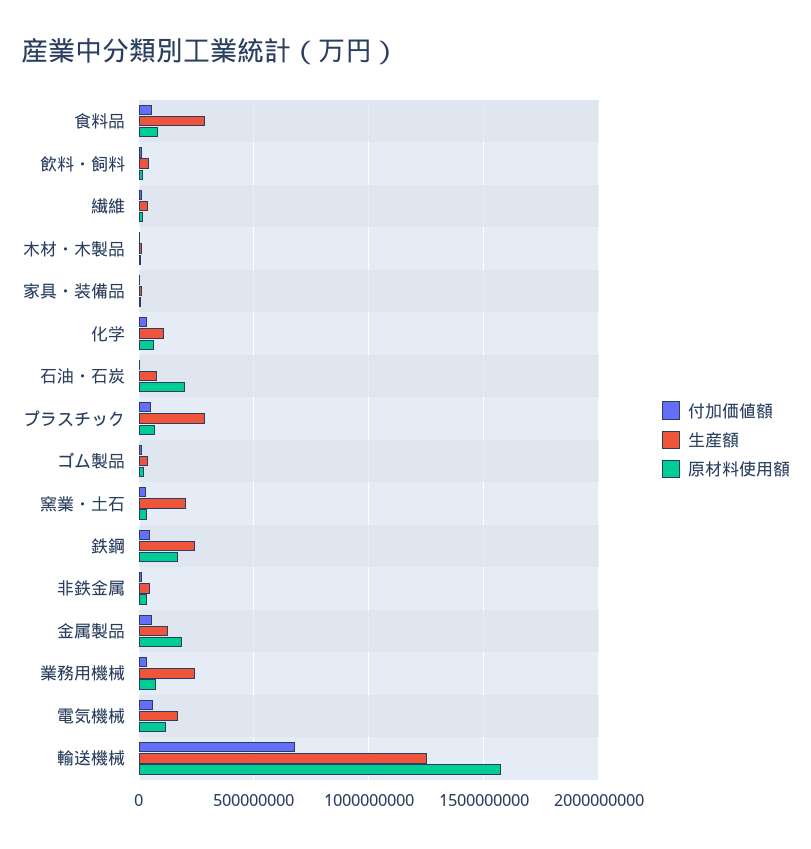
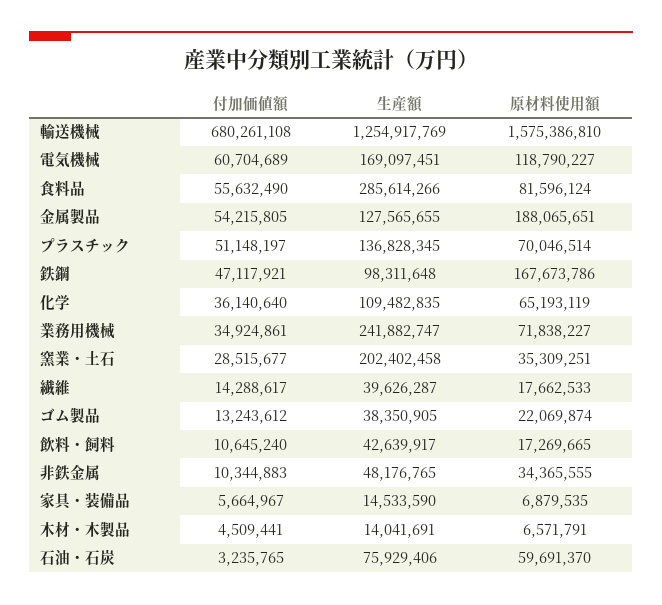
  {
    "付加価値額": {
      "食料品": 55632490,
      "飲料・飼料": 10645240,
      "繊維": 14288617,
      "木材・木製品": 4509441,
      "家具・装備品": 5664967,
      "化学": 36140640,
      "石油・石炭": 3235765,
      "プラスチック": 51148197,
      "ゴム製品": 13243612,
      "窯業・土石": 28515677,
      "鉄鋼": 47117921,
      "非鉄金属": 10344883,
      "金属製品": 54215805,
      "業務用機械": 34924861,
      "電気機械": 60704689,
      "輸送機械": 680261108
    },
    "生産額": {
      "食料品": 285614266,
      "飲料・飼料": 42639917,
      "繊維": 39626287,
      "木材・木製品": 14041691,
      "家具・装備品": 14533590,
      "化学": 109482835,
      "石油・石炭": 75929406,
-     "プラスチック": 300000000,
+     "プラスチック": 136828345,
      "ゴム製品": 38350905,
      "窯業・土石": 202402458,
-     "鉄鋼": 250000000,
+     "鉄鋼": 98311648,
      "非鉄金属": 48176765,
      "金属製品": 127565655,
      "業務用機械": 241882747,
      "電気機械": 169097451,
      "輸送機械": 1254917769
    },
    "原材料使用額": {
      "食料品": 81596124,
      "飲料・飼料": 17269665,
      "繊維": 17662533,
      "木材・木製品": 6571791,
      "家具・装備品": 6879535,
      "化学": 65193119,
-     "石油・石炭": 200000000,
+     "石油・石炭": 59691370,
      "プラスチック": 70046514,
      "ゴム製品": 22069874,
      "窯業・土石": 35309251,
      "鉄鋼": 167673786,
      "非鉄金属": 34365555,
      "金属製品": 188065651,
      "業務用機械": 71838227,
      "電気機械": 118790227,
      "輸送機械": 1575386810
    }
  }

